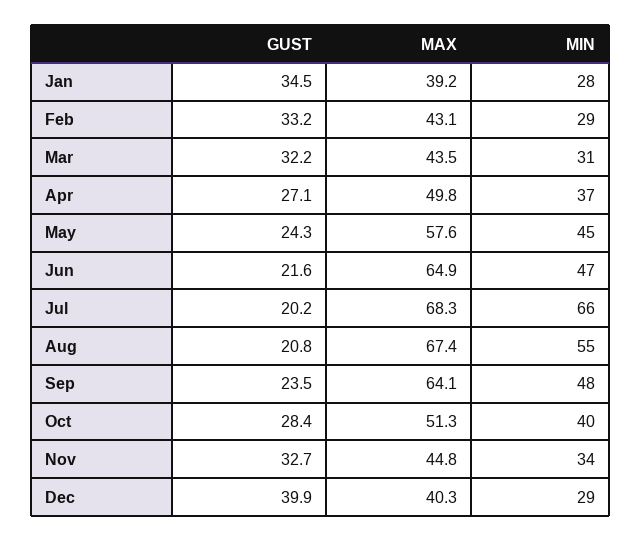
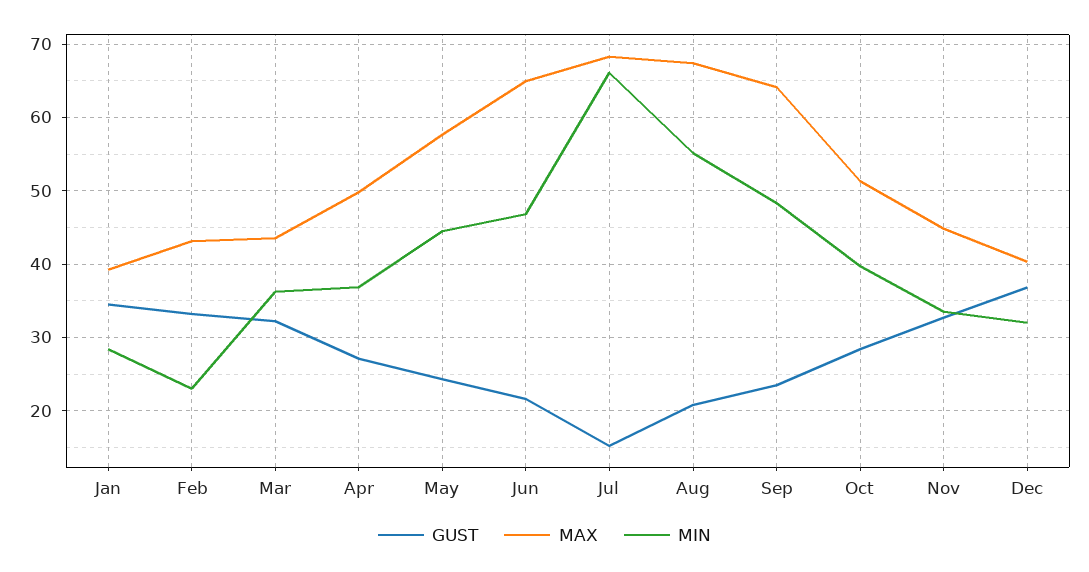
  {
    "GUST": {
      "Jan": 34.5,
      "Feb": 33.2,
      "Mar": 32.2,
      "Apr": 27.1,
      "May": 24.3,
      "Jun": 21.6,
-     "Jul": 20.2,
+     "Jul": 15,
      "Aug": 20.8,
      "Sep": 23.5,
      "Oct": 28.4,
      "Nov": 32.7,
-     "Dec": 39.9
+     "Dec": 37
    },
    "MAX": {
      "Jan": 39.2,
      "Feb": 43.1,
      "Mar": 43.5,
      "Apr": 49.8,
      "May": 57.6,
      "Jun": 64.9,
      "Jul": 68.3,
      "Aug": 67.4,
      "Sep": 64.1,
      "Oct": 51.3,
      "Nov": 44.8,
      "Dec": 40.3
    },
    "MIN": {
      "Jan": 28,
-     "Feb": 29,
+     "Feb": 23,
-     "Mar": 31,
+     "Mar": 36,
      "Apr": 37,
      "May": 45,
      "Jun": 47,
      "Jul": 66,
      "Aug": 55,
      "Sep": 48,
      "Oct": 40,
      "Nov": 34,
-     "Dec": 29
+     "Dec": 32
    }
  }

